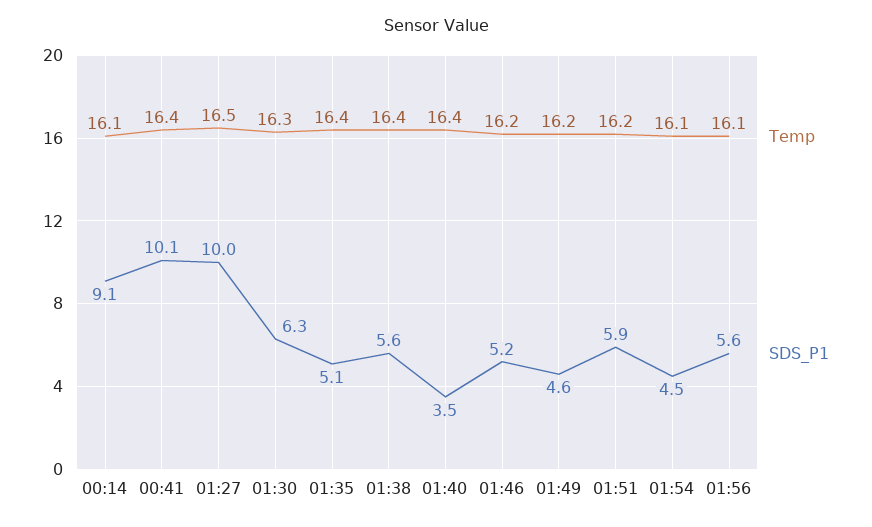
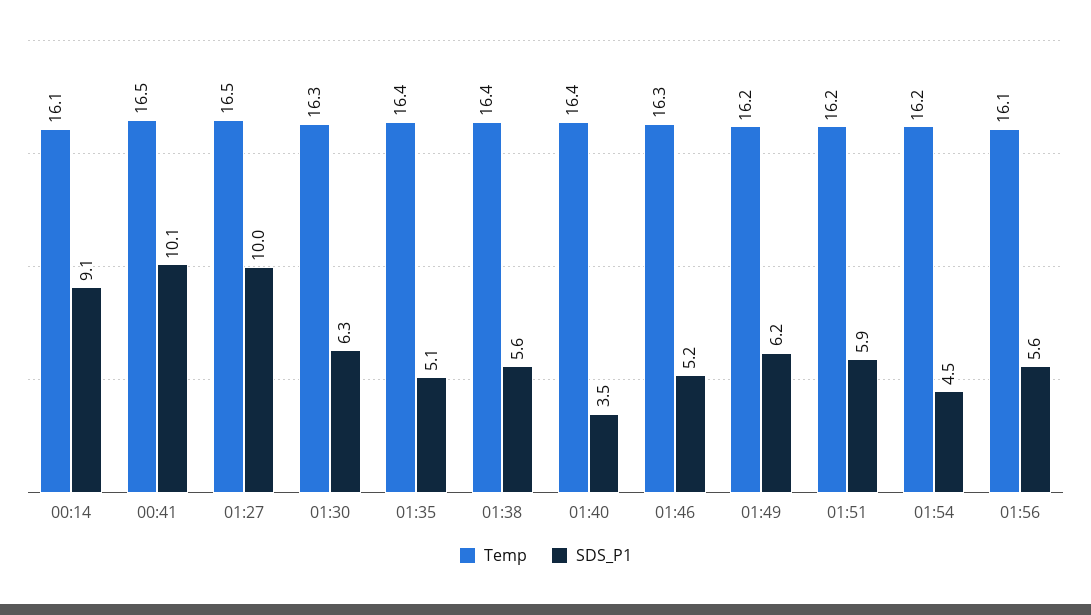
  {
    "Temp": {
      "00:14": 16.1,
-     "00:41": 16.4,
+     "00:41": 16.5,
      "01:27": 16.5,
      "01:30": 16.3,
      "01:35": 16.4,
      "01:38": 16.4,
      "01:40": 16.4,
-     "01:46": 16.2,
+     "01:46": 16.3,
      "01:49": 16.2,
      "01:51": 16.2,
-     "01:54": 16.1,
+     "01:54": 16.2,
      "01:56": 16.1
    },
    "SDS_P1": {
      "00:14": 9.1,
      "00:41": 10.1,
      "01:27": 10,
      "01:30": 6.3,
      "01:35": 5.1,
      "01:38": 5.6,
      "01:40": 3.5,
      "01:46": 5.2,
-     "01:49": 4.6,
+     "01:49": 6.2,
      "01:51": 5.9,
      "01:54": 4.5,
      "01:56": 5.6
    }
  }

